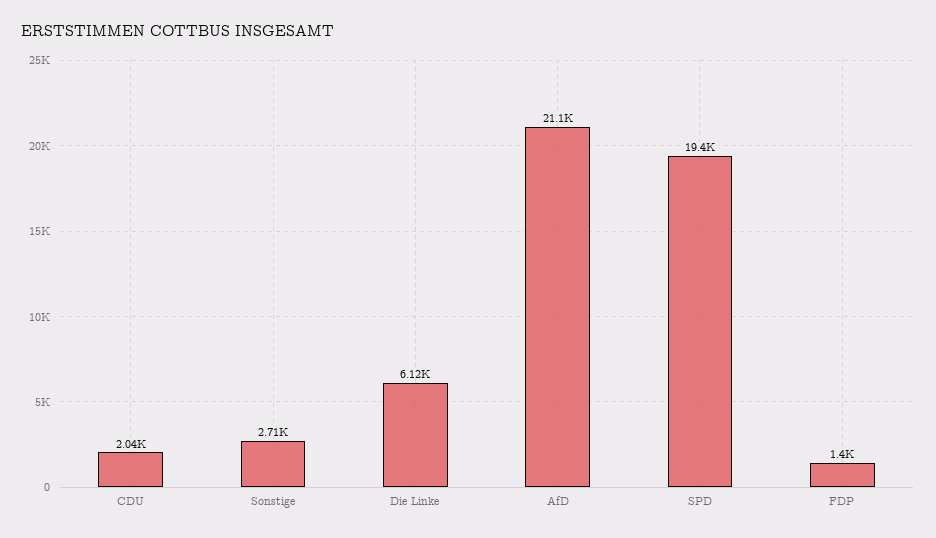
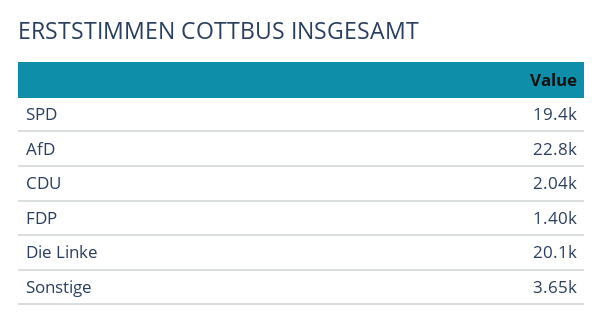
  {
    "CDU": 2040,
-   "Sonstige": 2710,
+   "Sonstige": 3650,
-   "Die Linke": 6120,
+   "Die Linke": 20100,
-   "AfD": 21100,
+   "AfD": 22800,
    "SPD": 19400,
    "FDP": 1400
  }

